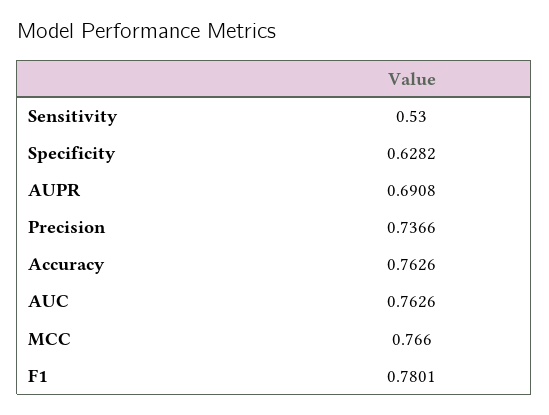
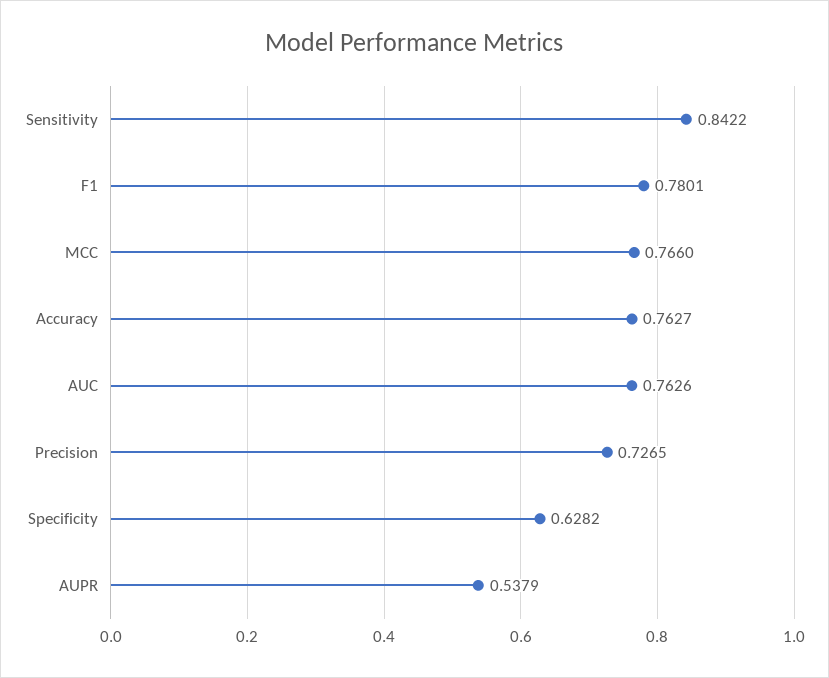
  {
-   "Sensitivity": 0.53,
+   "Sensitivity": 0.8422,
    "Specificity": 0.6282,
-   "AUPR": 0.6908,
+   "AUPR": 0.5379,
-   "Precision": 0.7366,
+   "Precision": 0.7265,
-   "Accuracy": 0.7626,
+   "Accuracy": 0.7627,
    "AUC": 0.7626,
    "MCC": 0.766,
    "F1": 0.7801
  }

